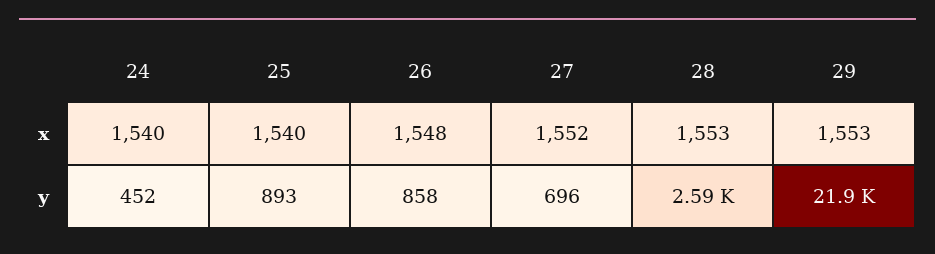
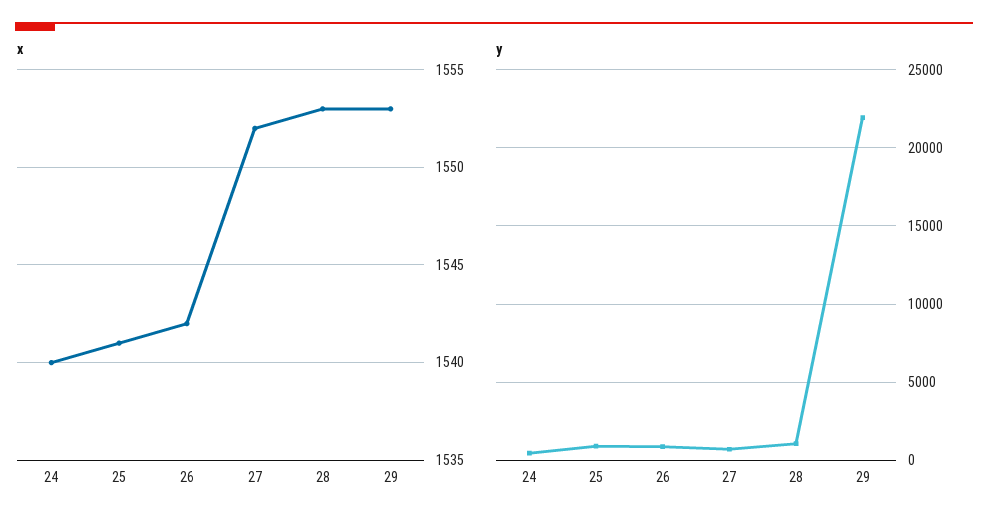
  {
    "x": {
      "24": 1540,
-     "25": 1540,
+     "25": 1541,
-     "26": 1548,
+     "26": 1542,
      "27": 1552,
      "28": 1553,
      "29": 1553
    },
    "y": {
      "24": 452,
      "25": 893,
      "26": 858,
      "27": 696,
-     "28": 2590,
+     "28": 1000,
      "29": 21900
    }
  }

